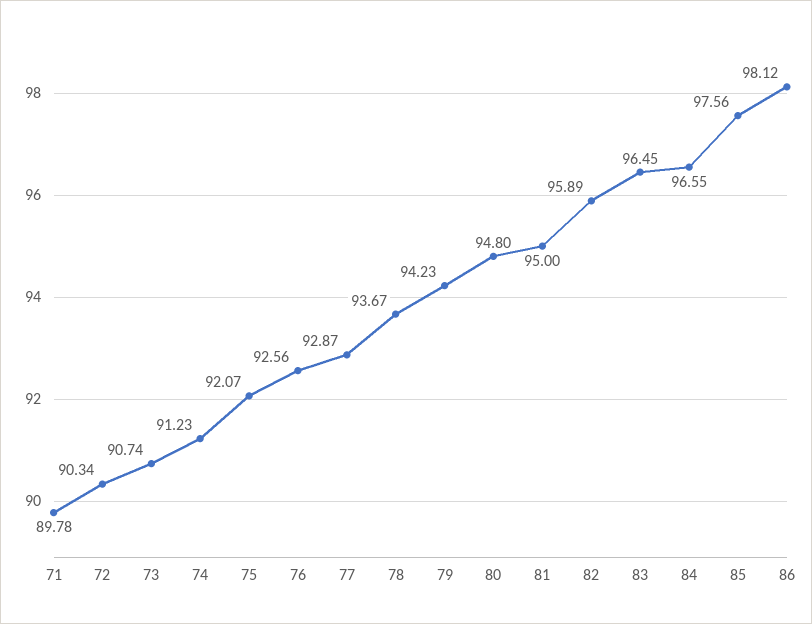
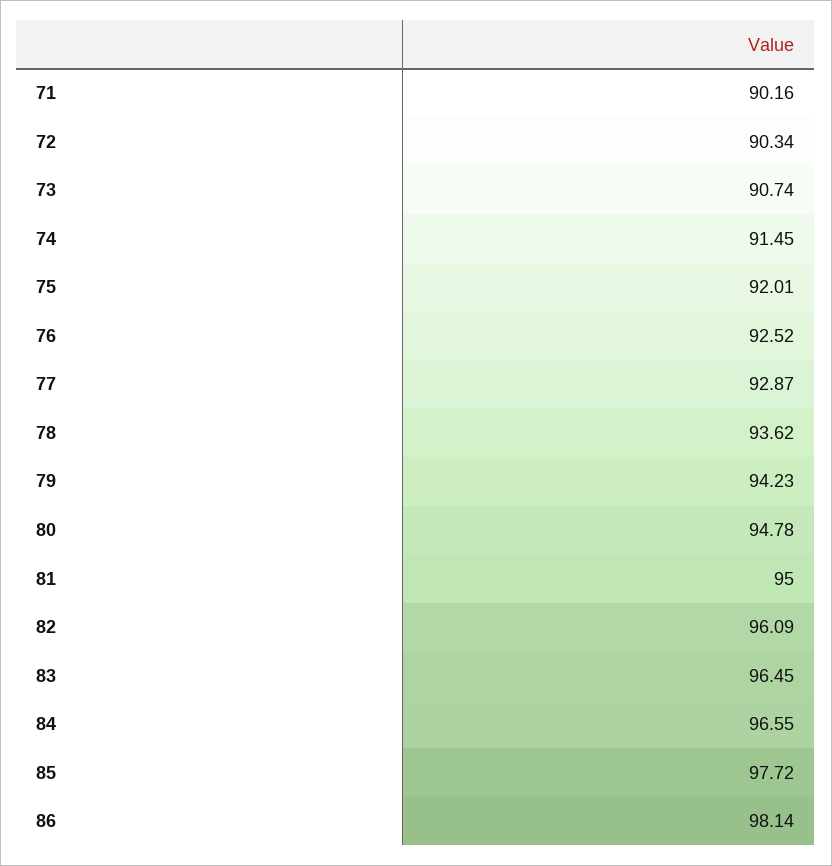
  {
-   "71": 89.78,
+   "71": 90.16,
    "72": 90.34,
    "73": 90.74,
-   "74": 91.23,
+   "74": 91.45,
-   "75": 92.07,
+   "75": 92.01,
-   "76": 92.56,
+   "76": 92.52,
    "77": 92.87,
-   "78": 93.67,
+   "78": 93.62,
    "79": 94.23,
-   "80": 94.8,
+   "80": 94.78,
    "81": 95,
-   "82": 95.89,
+   "82": 96.09,
    "83": 96.45,
    "84": 96.55,
-   "85": 97.56,
+   "85": 97.72,
-   "86": 98.12
+   "86": 98.14
  }

